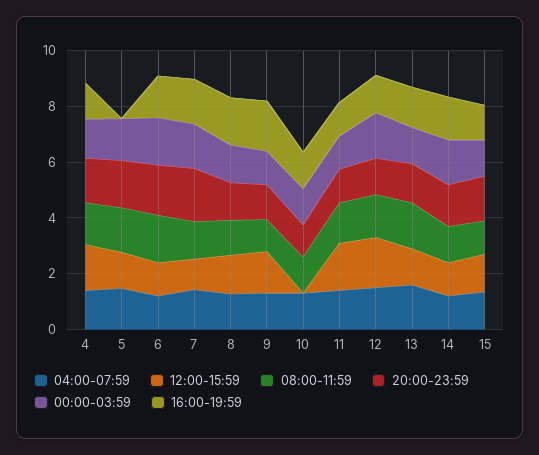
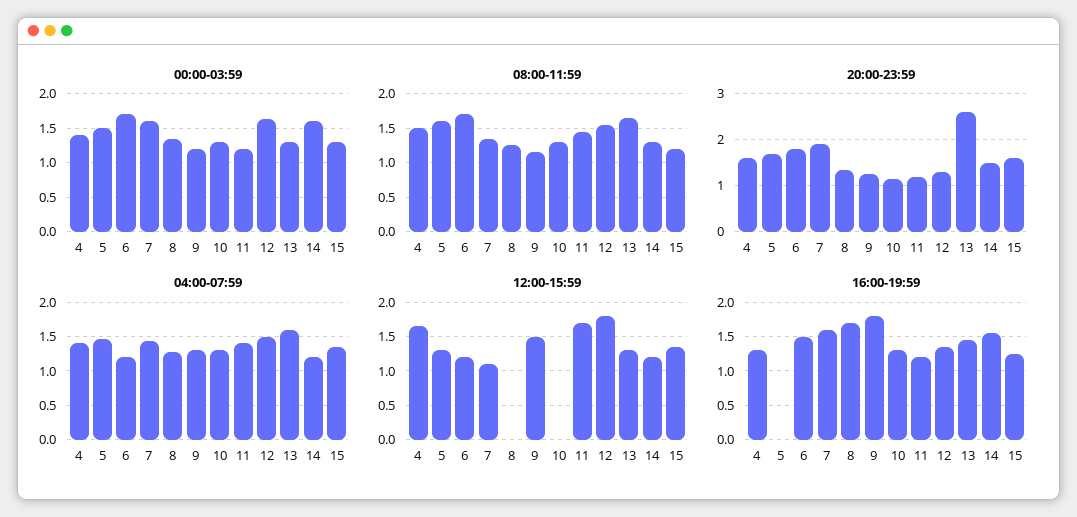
  {
    "04:00-07:59": {
      "4": 1.4,
      "5": 1.5,
      "6": 1.2,
      "7": 1.4,
      "8": 1.3,
      "9": 1.3,
      "10": 1.3,
      "11": 1.4,
      "12": 1.5,
      "13": 1.6,
      "14": 1.2,
      "15": 1.4
    },
    "12:00-15:59": {
      "4": 1.7,
      "5": 1.3,
      "6": 1.2,
      "7": 1.1,
-     "8": 1.5,
+     "8": 0,
      "9": 1.5,
      "10": 0,
      "11": 1.7,
      "12": 1.8,
      "13": 1.3,
      "14": 1.2,
      "15": 1.4
    },
    "08:00-11:59": {
      "4": 1.5,
      "5": 1.6,
      "6": 1.7,
      "7": 1.4,
      "8": 1.3,
      "9": 1.2,
      "10": 1.3,
      "11": 1.5,
      "12": 1.6,
      "13": 1.7,
      "14": 1.3,
      "15": 1.2
    },
    "20:00-23:59": {
      "4": 1.6,
      "5": 1.8,
      "6": 1.8,
      "7": 2,
      "8": 1.4,
      "9": 1.2,
      "10": 1.2,
      "11": 1.2,
      "12": 1.4,
-     "13": 1.5,
+     "13": 2.6,
      "14": 1.6,
      "15": 1.6
    },
    "00:00-03:59": {
      "4": 1.4,
      "5": 1.5,
      "6": 1.7,
      "7": 1.6,
      "8": 1.4,
      "9": 1.2,
      "10": 1.3,
      "11": 1.2,
      "12": 1.6,
      "13": 1.3,
      "14": 1.6,
      "15": 1.3
    },
    "16:00-19:59": {
      "4": 1.3,
      "5": 0,
      "6": 1.5,
      "7": 1.6,
      "8": 1.7,
      "9": 1.8,
      "10": 1.3,
      "11": 1.2,
      "12": 1.4,
      "13": 1.5,
      "14": 1.6,
      "15": 1.3
    }
  }

